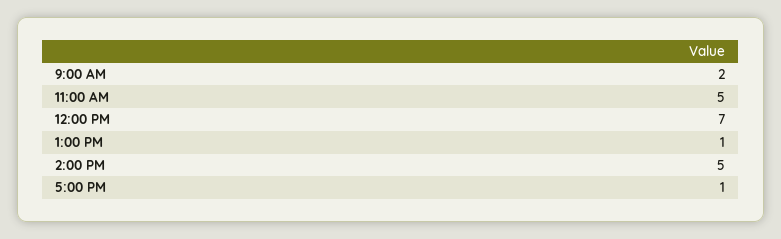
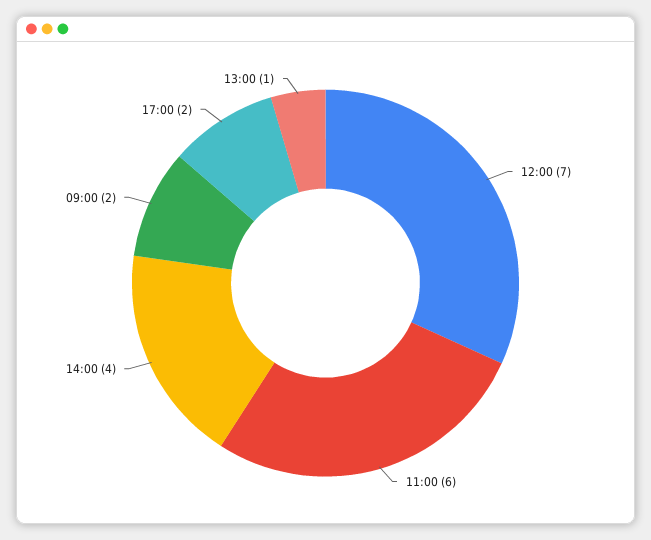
  {
    "9:00 AM": 2,
-   "11:00 AM": 5,
+   "11:00 AM": 6,
    "12:00 PM": 7,
    "1:00 PM": 1,
-   "2:00 PM": 5,
+   "2:00 PM": 4,
-   "5:00 PM": 1
+   "5:00 PM": 2
  }

